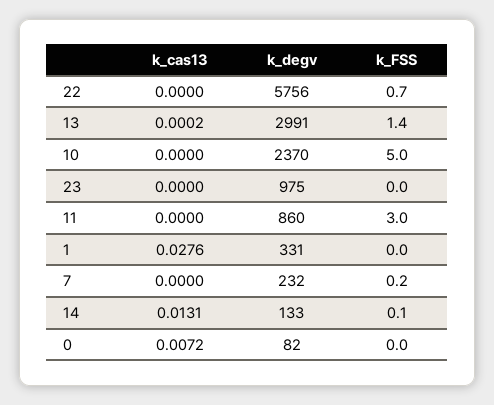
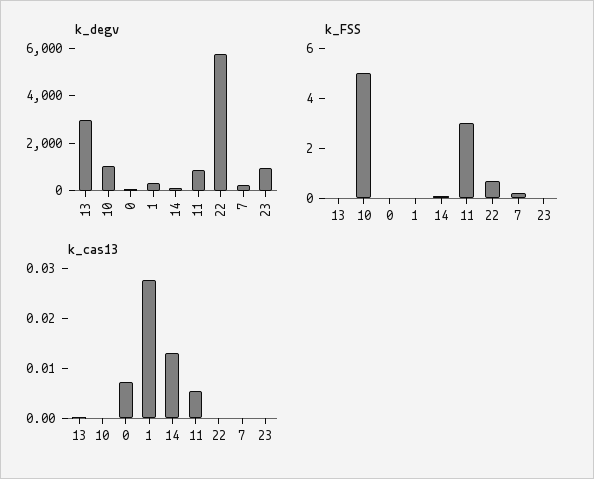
  {
    "k_cas13": {
      "22": 0,
      "13": 0.0002,
      "10": 0,
      "23": 0,
-     "11": 0,
+     "11": 0.006,
      "1": 0.0276,
      "7": 0,
      "14": 0.0131,
      "0": 0.0072
    },
    "k_degv": {
      "22": 5756,
      "13": 2991,
-     "10": 2370,
+     "10": 1000,
      "23": 975,
      "11": 860,
      "1": 331,
      "7": 232,
      "14": 133,
      "0": 82
    },
    "k_FSS": {
      "22": 0.7,
-     "13": 1.4,
+     "13": 0,
      "10": 5,
      "23": 0,
      "11": 3,
      "1": 0,
      "7": 0.2,
      "14": 0.1,
      "0": 0
    }
  }

